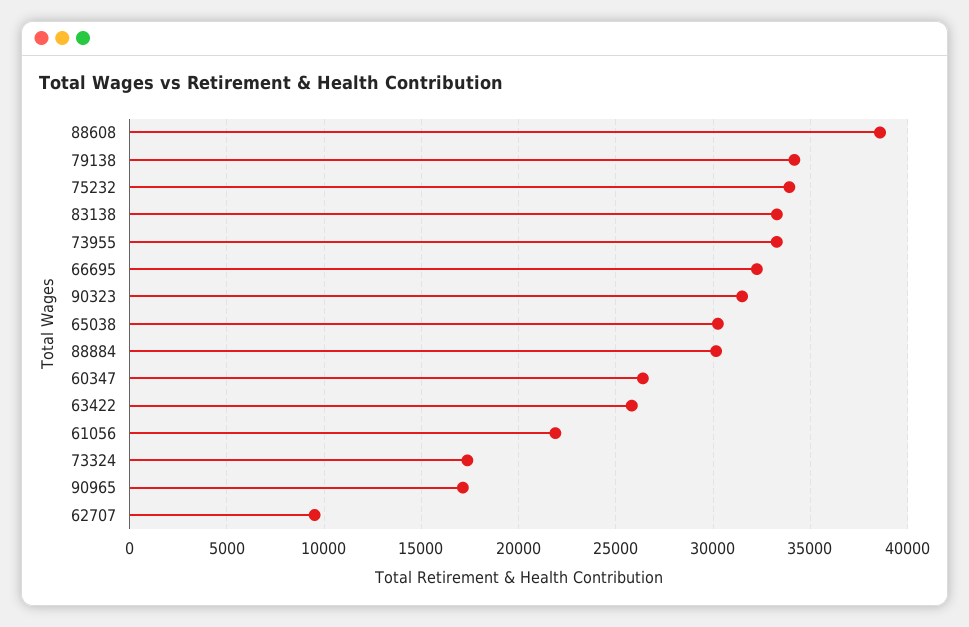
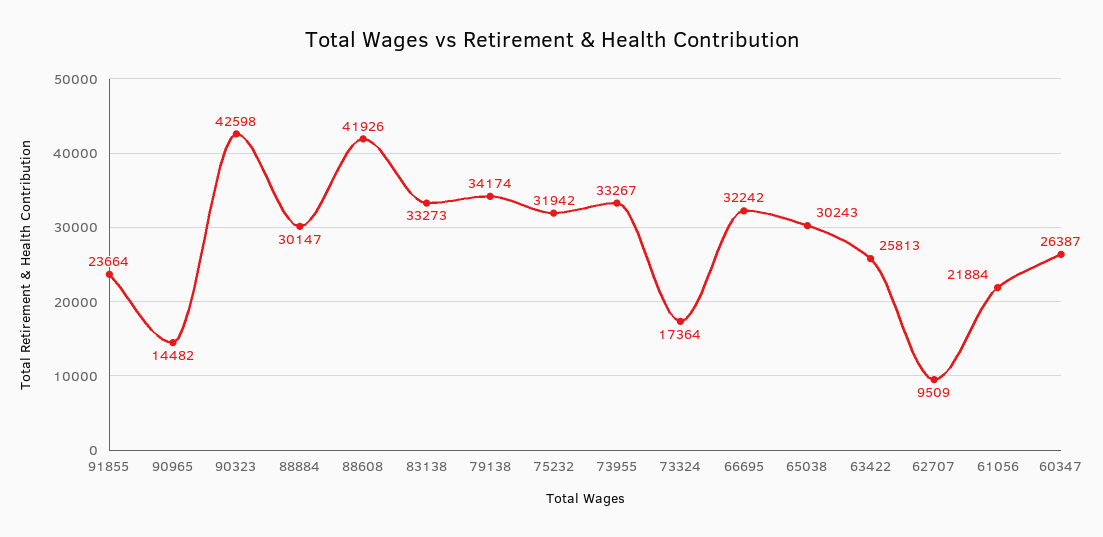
  {
-   "88608": 38500,
+   "88608": 41926,
    "79138": 34174,
-   "75232": 34000,
+   "75232": 31942,
    "83138": 33273,
    "73955": 33267,
    "66695": 32242,
-   "90323": 31500,
+   "90323": 42598,
    "65038": 30243,
    "88884": 30147,
    "60347": 26387,
    "63422": 25813,
    "61056": 21884,
    "73324": 17364,
-   "90965": 17000,
+   "90965": 14482,
-   "62707": 9509
+   "62707": 9509,
+   "91855": 23664
  }

